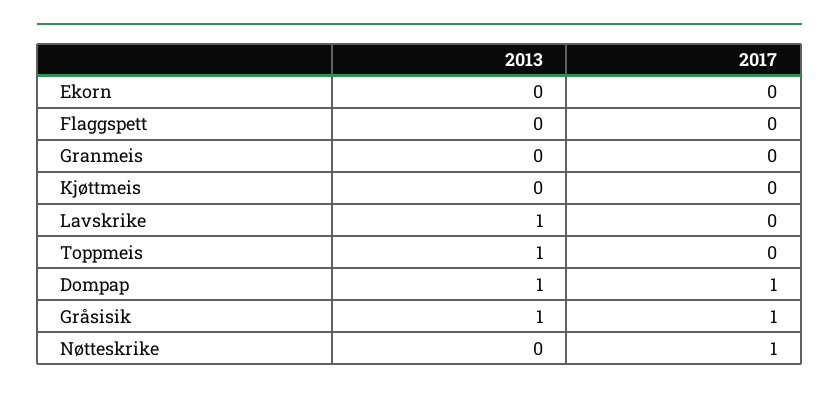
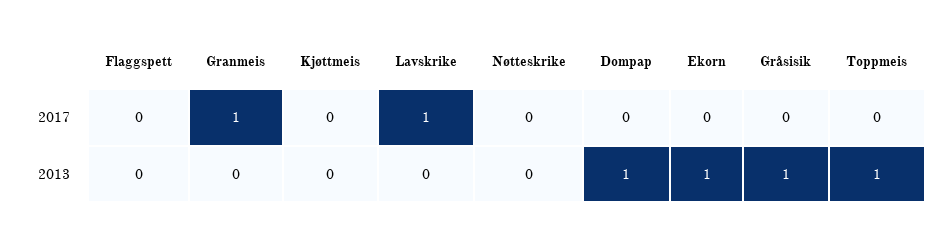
  {
    "2013": {
-     "Ekorn": 0,
+     "Ekorn": 1,
      "Flaggspett": 0,
      "Granmeis": 0,
      "Kjøttmeis": 0,
-     "Lavskrike": 1,
+     "Lavskrike": 0,
      "Toppmeis": 1,
      "Dompap": 1,
      "Gråsisik": 1,
      "Nøtteskrike": 0
    },
    "2017": {
      "Ekorn": 0,
      "Flaggspett": 0,
-     "Granmeis": 0,
+     "Granmeis": 1,
      "Kjøttmeis": 0,
-     "Lavskrike": 0,
+     "Lavskrike": 1,
      "Toppmeis": 0,
-     "Dompap": 1,
+     "Dompap": 0,
-     "Gråsisik": 1,
+     "Gråsisik": 0,
-     "Nøtteskrike": 1
+     "Nøtteskrike": 0
    }
  }

